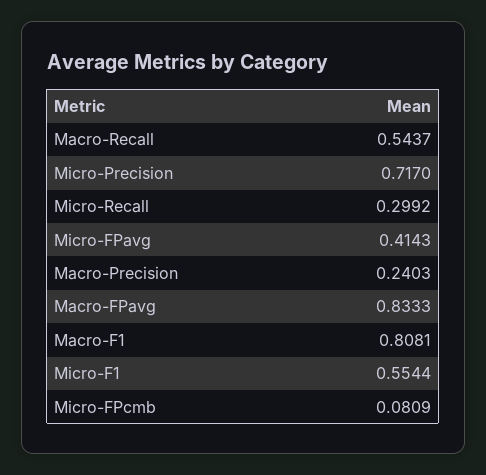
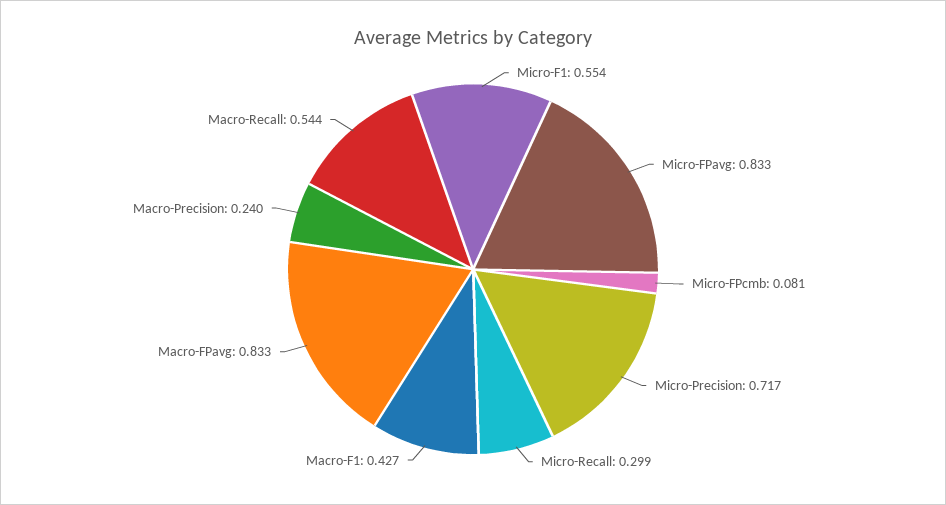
  {
    "Macro-Recall": 0.5437,
    "Micro-Precision": 0.717,
    "Micro-Recall": 0.2992,
-   "Micro-FPavg": 0.4143,
+   "Micro-FPavg": 0.833,
    "Macro-Precision": 0.2403,
    "Macro-FPavg": 0.8333,
-   "Macro-F1": 0.8081,
+   "Macro-F1": 0.427,
    "Micro-F1": 0.5544,
    "Micro-FPcmb": 0.0809
  }

